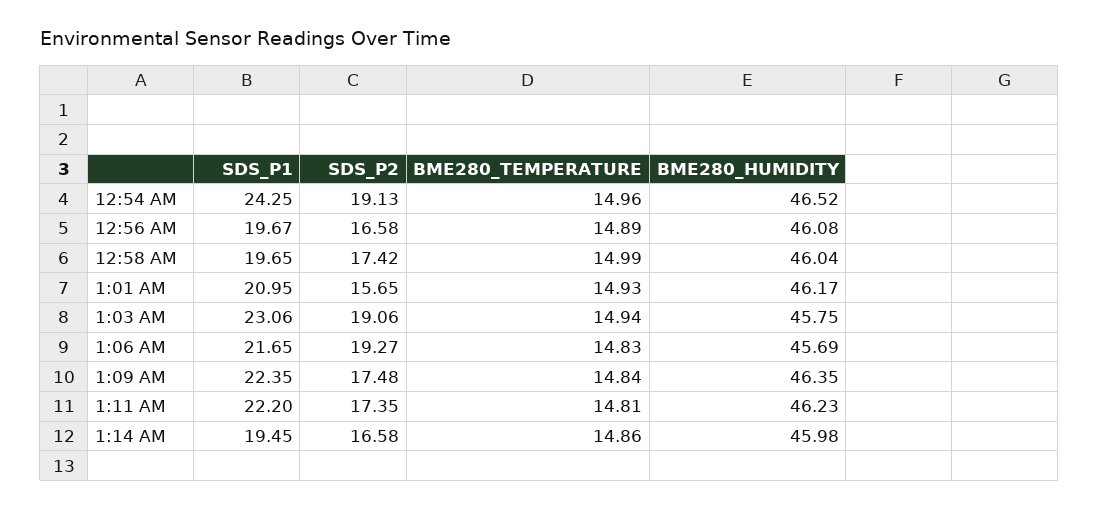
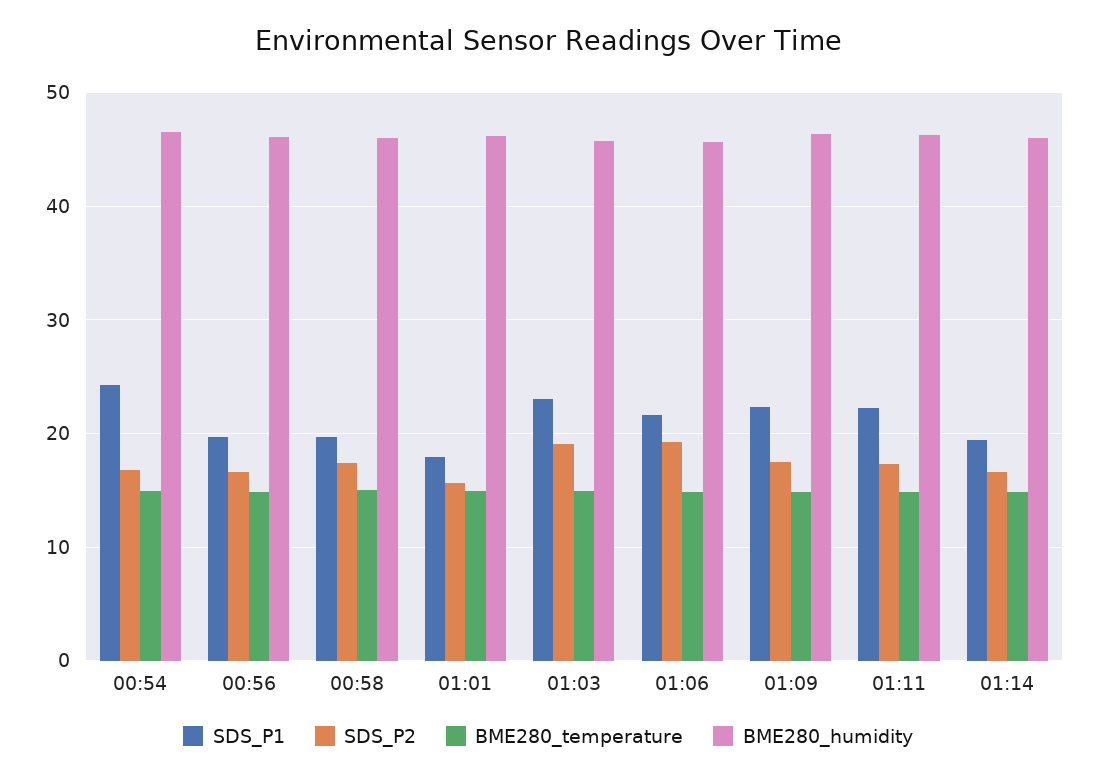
  {
    "SDS_P1": {
      "12:54 AM": 24.25,
      "12:56 AM": 19.67,
      "12:58 AM": 19.65,
-     "1:01 AM": 20.95,
+     "1:01 AM": 18,
      "1:03 AM": 23.06,
      "1:06 AM": 21.65,
      "1:09 AM": 22.35,
      "1:11 AM": 22.2,
      "1:14 AM": 19.45
    },
    "SDS_P2": {
-     "12:54 AM": 19.13,
+     "12:54 AM": 17,
      "12:56 AM": 16.58,
      "12:58 AM": 17.42,
      "1:01 AM": 15.65,
      "1:03 AM": 19.06,
      "1:06 AM": 19.27,
      "1:09 AM": 17.48,
      "1:11 AM": 17.35,
      "1:14 AM": 16.58
    },
    "BME280_TEMPERATURE": {
      "12:54 AM": 14.96,
      "12:56 AM": 14.89,
      "12:58 AM": 14.99,
      "1:01 AM": 14.93,
      "1:03 AM": 14.94,
      "1:06 AM": 14.83,
      "1:09 AM": 14.84,
      "1:11 AM": 14.81,
      "1:14 AM": 14.86
    },
    "BME280_HUMIDITY": {
      "12:54 AM": 46.52,
      "12:56 AM": 46.08,
      "12:58 AM": 46.04,
      "1:01 AM": 46.17,
      "1:03 AM": 45.75,
      "1:06 AM": 45.69,
      "1:09 AM": 46.35,
      "1:11 AM": 46.23,
      "1:14 AM": 45.98
    }
  }

